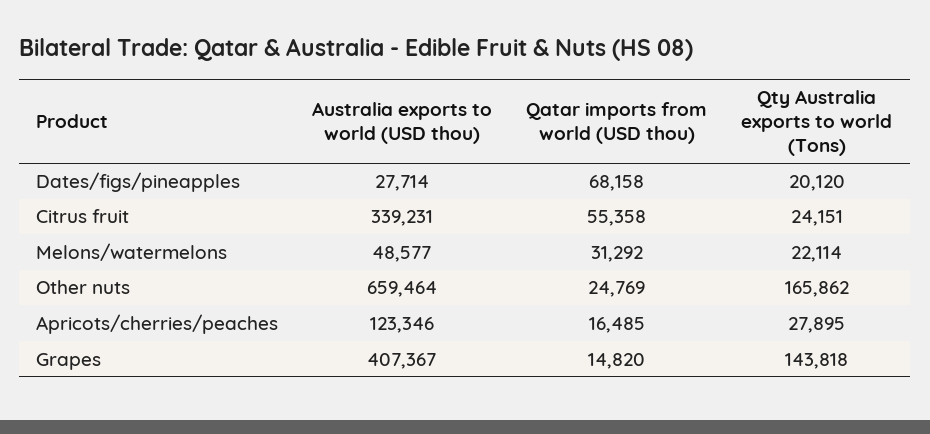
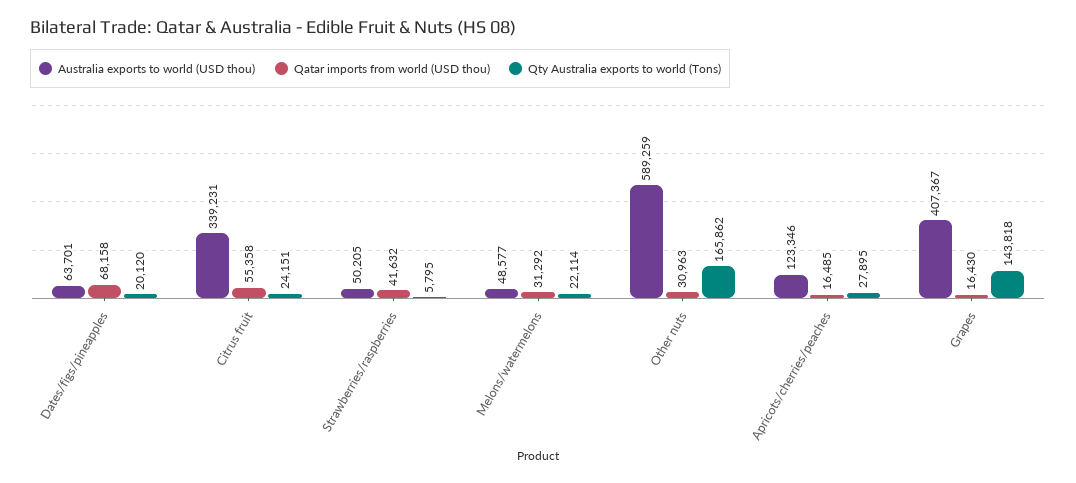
  {
    "Australia exports to world (USD thou)": {
-     "Dates/figs/pineapples": 27714,
+     "Dates/figs/pineapples": 63701,
      "Citrus fruit": 339231,
      "Melons/watermelons": 48577,
-     "Other nuts": 659464,
+     "Other nuts": 589259,
      "Apricots/cherries/peaches": 123346,
-     "Grapes": 407367
+     "Grapes": 407367,
+     "Strawberries/raspberries": 50205
    },
    "Qatar imports from world (USD thou)": {
      "Dates/figs/pineapples": 68158,
      "Citrus fruit": 55358,
      "Melons/watermelons": 31292,
-     "Other nuts": 24769,
+     "Other nuts": 30963,
      "Apricots/cherries/peaches": 16485,
-     "Grapes": 14820
+     "Grapes": 16430,
+     "Strawberries/raspberries": 41632
    },
    "Qty Australia exports to world (Tons)": {
      "Dates/figs/pineapples": 20120,
      "Citrus fruit": 24151,
      "Melons/watermelons": 22114,
      "Other nuts": 165862,
      "Apricots/cherries/peaches": 27895,
-     "Grapes": 143818
+     "Grapes": 143818,
+     "Strawberries/raspberries": 5795
    }
  }

